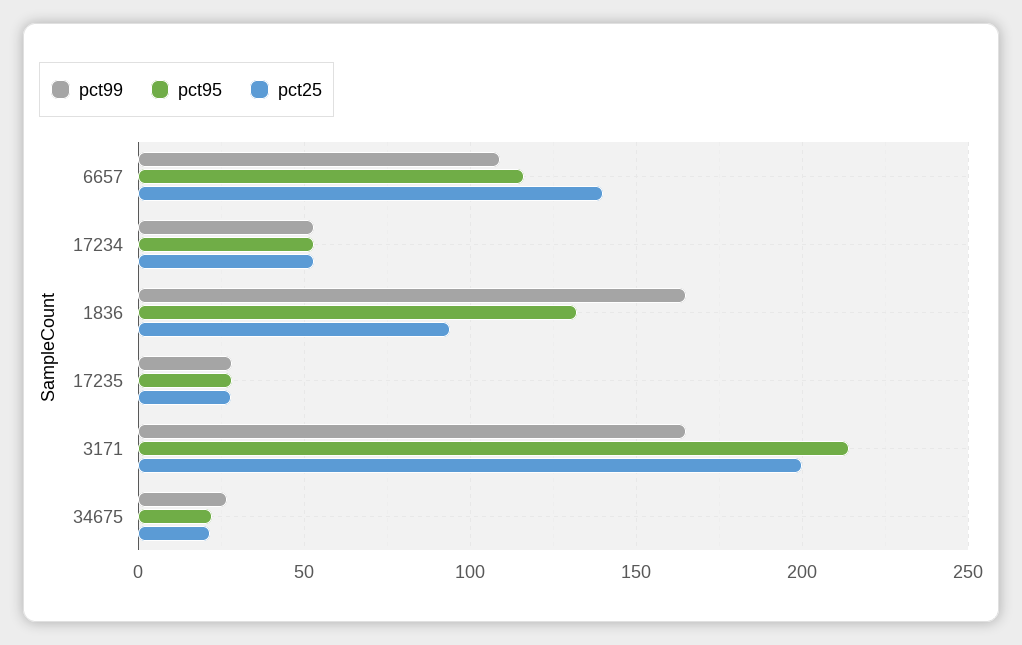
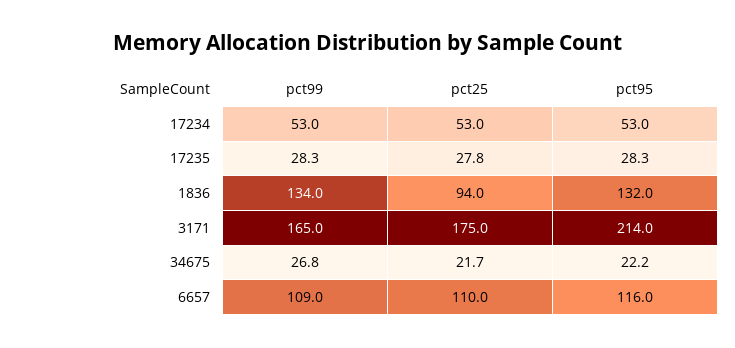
  {
    "pct99": {
      "6657": 109,
      "17234": 53,
-     "1836": 165,
+     "1836": 134,
      "17235": 28.3,
      "3171": 165,
      "34675": 26.8
    },
    "pct95": {
      "6657": 116,
      "17234": 53,
      "1836": 132,
      "17235": 28.3,
      "3171": 214,
      "34675": 22.2
    },
    "pct25": {
-     "6657": 140,
+     "6657": 110,
      "17234": 53,
      "1836": 94,
      "17235": 27.8,
-     "3171": 200,
+     "3171": 175,
      "34675": 21.7
    }
  }

